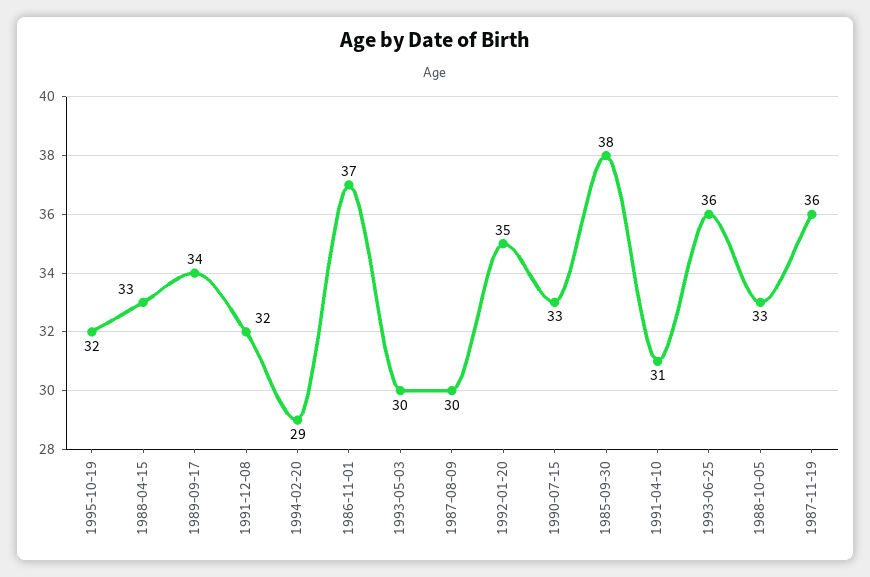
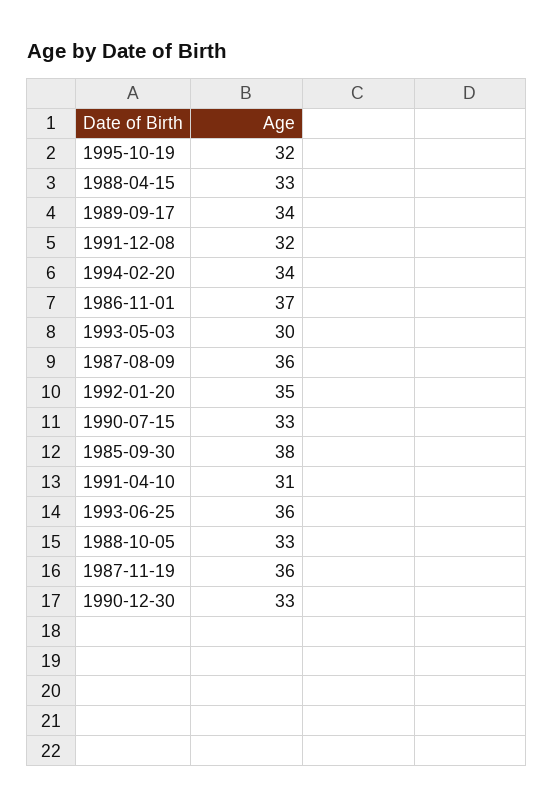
  {
    "1995-10-19": 32,
    "1988-04-15": 33,
    "1989-09-17": 34,
    "1991-12-08": 32,
-   "1994-02-20": 29,
+   "1994-02-20": 34,
    "1986-11-01": 37,
    "1993-05-03": 30,
-   "1987-08-09": 30,
+   "1987-08-09": 36,
    "1992-01-20": 35,
    "1990-07-15": 33,
    "1985-09-30": 38,
    "1991-04-10": 31,
    "1993-06-25": 36,
    "1988-10-05": 33,
-   "1987-11-19": 36
+   "1987-11-19": 36,
+   "1990-12-30": 33
  }

